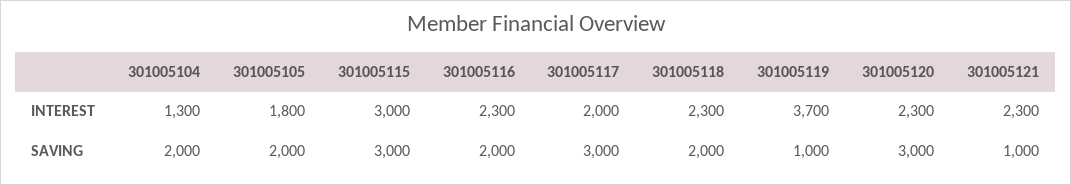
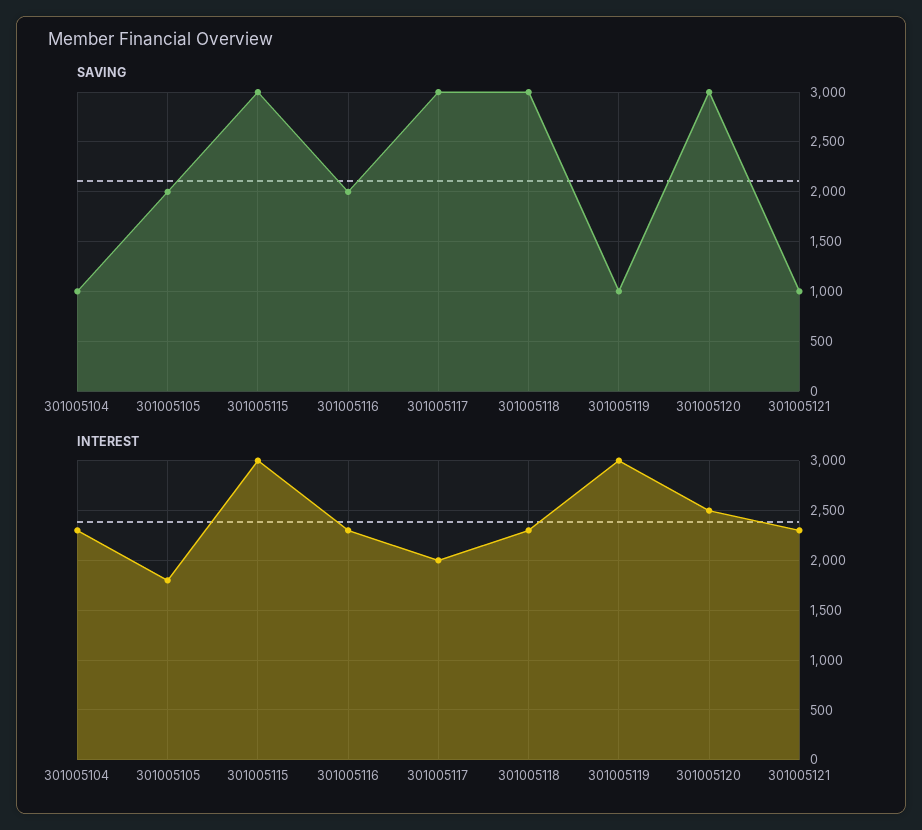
  {
    "INTEREST": {
-     "301005104": 1300,
+     "301005104": 2300,
      "301005105": 1800,
      "301005115": 3000,
      "301005116": 2300,
      "301005117": 2000,
      "301005118": 2300,
-     "301005119": 3700,
+     "301005119": 3000,
-     "301005120": 2300,
+     "301005120": 2500,
      "301005121": 2300
    },
    "SAVING": {
-     "301005104": 2000,
+     "301005104": 1000,
      "301005105": 2000,
      "301005115": 3000,
      "301005116": 2000,
      "301005117": 3000,
-     "301005118": 2000,
+     "301005118": 3000,
      "301005119": 1000,
      "301005120": 3000,
      "301005121": 1000
    }
  }

